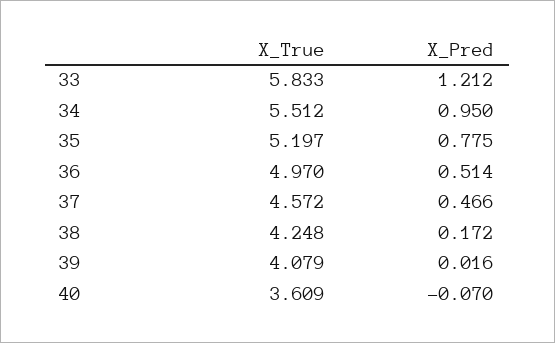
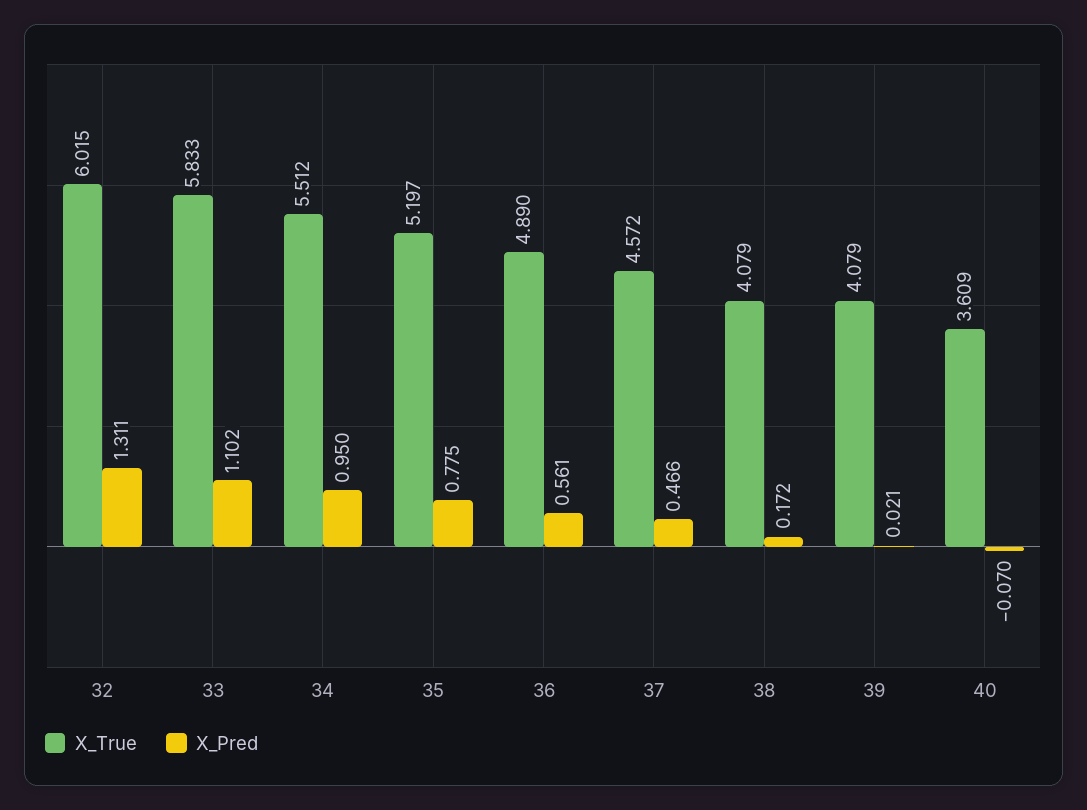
  {
    "X_True": {
      "33": 5.833,
      "34": 5.512,
      "35": 5.197,
-     "36": 4.97,
+     "36": 4.89,
      "37": 4.572,
-     "38": 4.248,
+     "38": 4.079,
      "39": 4.079,
-     "40": 3.609
+     "40": 3.609,
+     "32": 6.015
    },
    "X_Pred": {
-     "33": 1.212,
+     "33": 1.102,
      "34": 0.95,
      "35": 0.775,
-     "36": 0.514,
+     "36": 0.561,
      "37": 0.466,
      "38": 0.172,
-     "39": 0.016,
+     "39": 0.021,
-     "40": -0.07
+     "40": -0.07,
+     "32": 1.311
    }
  }

